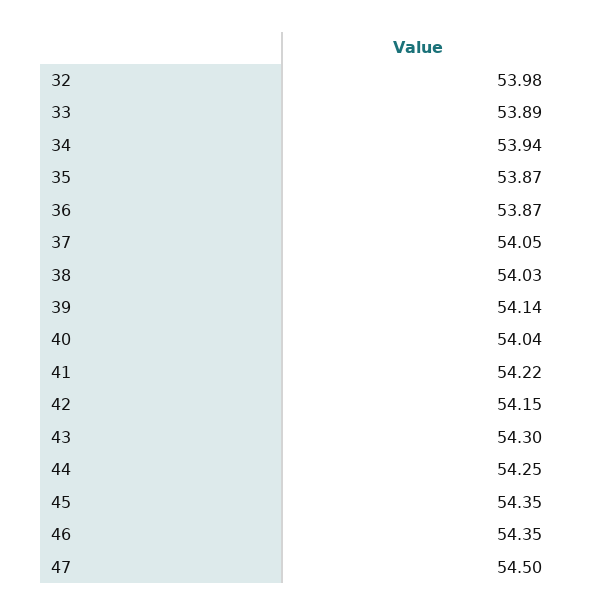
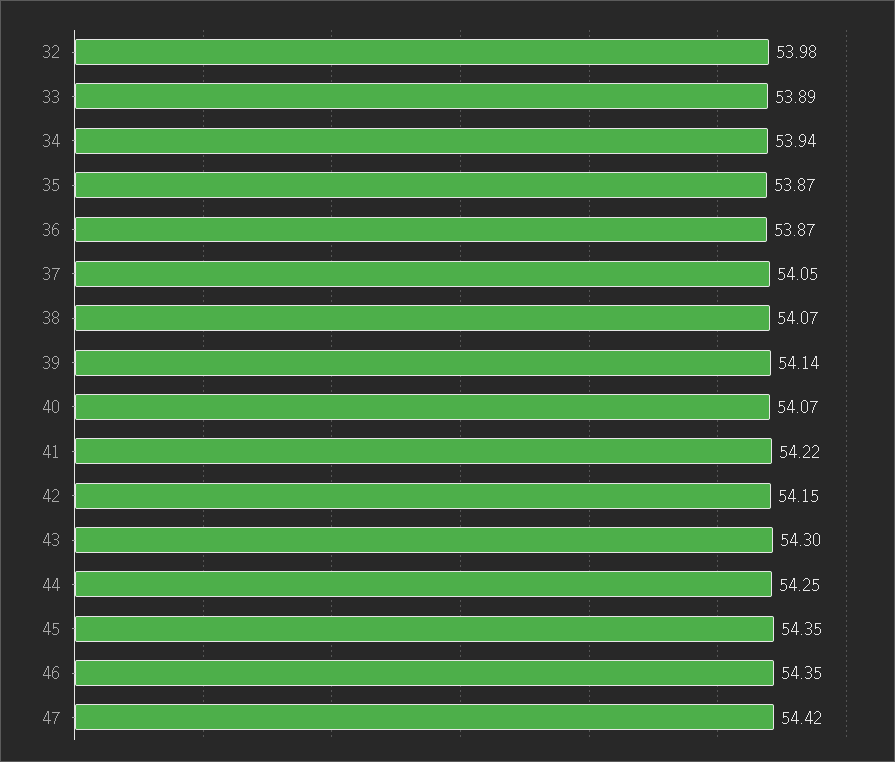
  {
    "32": 53.98,
    "33": 53.89,
    "34": 53.94,
    "35": 53.87,
    "36": 53.87,
    "37": 54.05,
-   "38": 54.03,
+   "38": 54.07,
    "39": 54.14,
-   "40": 54.04,
+   "40": 54.07,
    "41": 54.22,
    "42": 54.15,
    "43": 54.3,
    "44": 54.25,
    "45": 54.35,
    "46": 54.35,
-   "47": 54.5
+   "47": 54.42
  }

